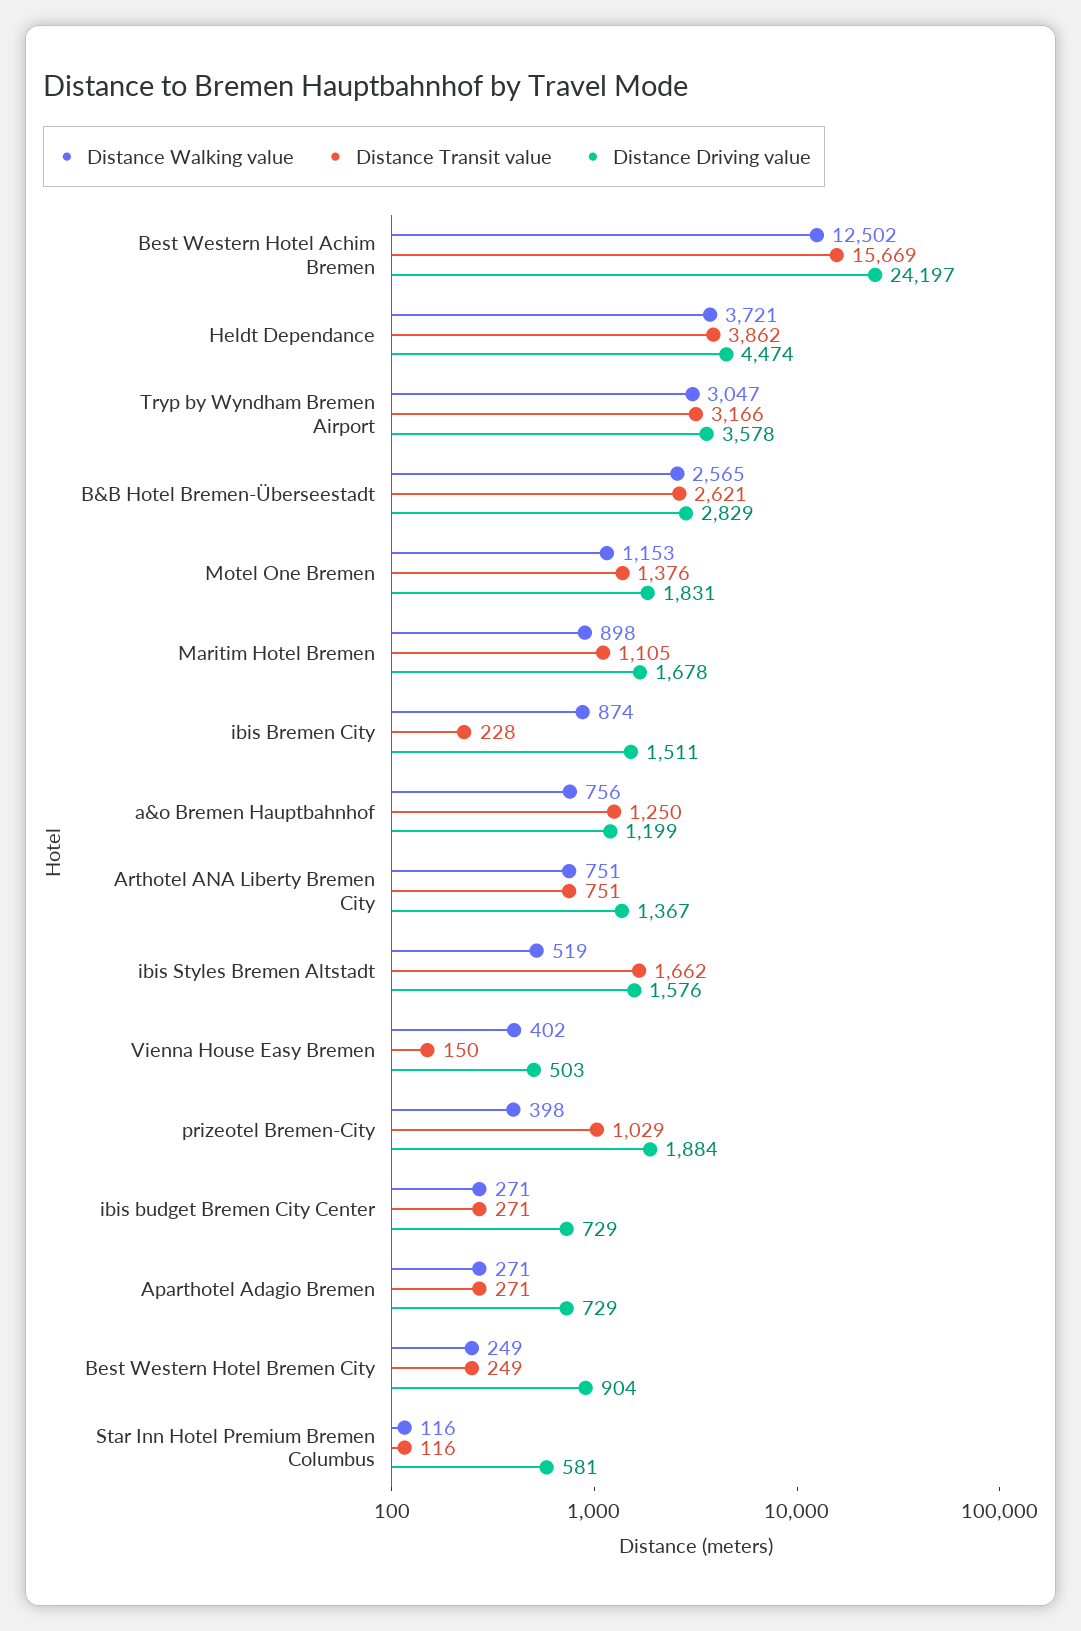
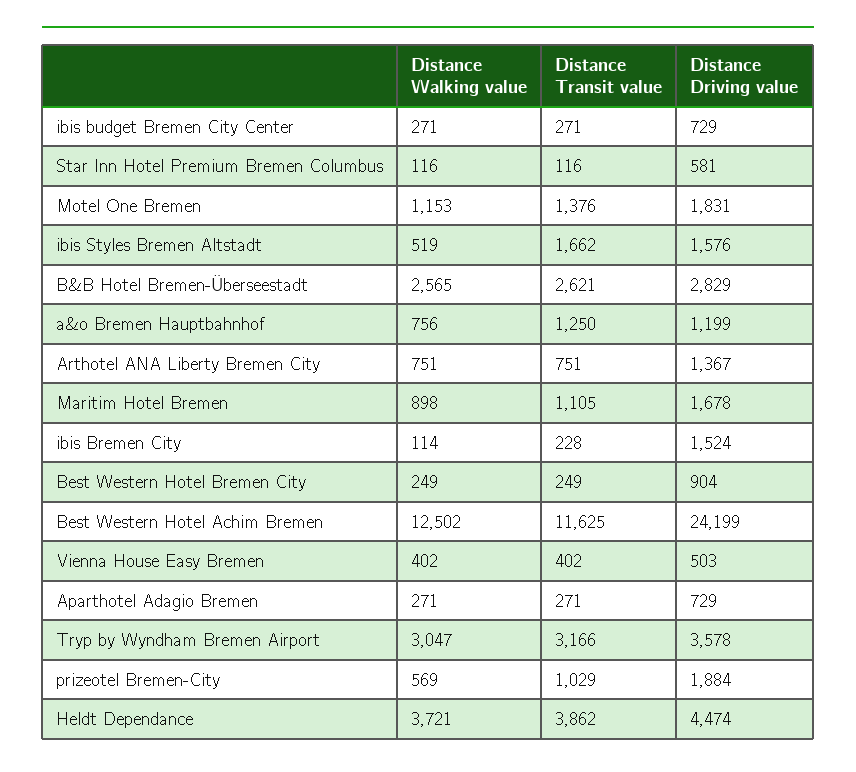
  {
    "Distance Walking value": {
      "Best Western Hotel Achim Bremen": 12502,
      "Heldt Dependance": 3721,
      "Tryp by Wyndham Bremen Airport": 3047,
      "B&B Hotel Bremen-Überseestadt": 2565,
      "Motel One Bremen": 1153,
      "Maritim Hotel Bremen": 898,
-     "ibis Bremen City": 874,
+     "ibis Bremen City": 114,
      "a&o Bremen Hauptbahnhof": 756,
      "Arthotel ANA Liberty Bremen City": 751,
      "ibis Styles Bremen Altstadt": 519,
      "Vienna House Easy Bremen": 402,
-     "prizeotel Bremen-City": 398,
+     "prizeotel Bremen-City": 569,
      "ibis budget Bremen City Center": 271,
      "Aparthotel Adagio Bremen": 271,
      "Best Western Hotel Bremen City": 249,
      "Star Inn Hotel Premium Bremen Columbus": 116
    },
    "Distance Transit value": {
-     "Best Western Hotel Achim Bremen": 15669,
+     "Best Western Hotel Achim Bremen": 11625,
      "Heldt Dependance": 3862,
      "Tryp by Wyndham Bremen Airport": 3166,
      "B&B Hotel Bremen-Überseestadt": 2621,
      "Motel One Bremen": 1376,
      "Maritim Hotel Bremen": 1105,
      "ibis Bremen City": 228,
      "a&o Bremen Hauptbahnhof": 1250,
      "Arthotel ANA Liberty Bremen City": 751,
      "ibis Styles Bremen Altstadt": 1662,
-     "Vienna House Easy Bremen": 150,
+     "Vienna House Easy Bremen": 402,
      "prizeotel Bremen-City": 1029,
      "ibis budget Bremen City Center": 271,
      "Aparthotel Adagio Bremen": 271,
      "Best Western Hotel Bremen City": 249,
      "Star Inn Hotel Premium Bremen Columbus": 116
    },
    "Distance Driving value": {
-     "Best Western Hotel Achim Bremen": 24197,
+     "Best Western Hotel Achim Bremen": 24199,
      "Heldt Dependance": 4474,
      "Tryp by Wyndham Bremen Airport": 3578,
      "B&B Hotel Bremen-Überseestadt": 2829,
      "Motel One Bremen": 1831,
      "Maritim Hotel Bremen": 1678,
-     "ibis Bremen City": 1511,
+     "ibis Bremen City": 1524,
      "a&o Bremen Hauptbahnhof": 1199,
      "Arthotel ANA Liberty Bremen City": 1367,
      "ibis Styles Bremen Altstadt": 1576,
      "Vienna House Easy Bremen": 503,
      "prizeotel Bremen-City": 1884,
      "ibis budget Bremen City Center": 729,
      "Aparthotel Adagio Bremen": 729,
      "Best Western Hotel Bremen City": 904,
      "Star Inn Hotel Premium Bremen Columbus": 581
    }
  }

